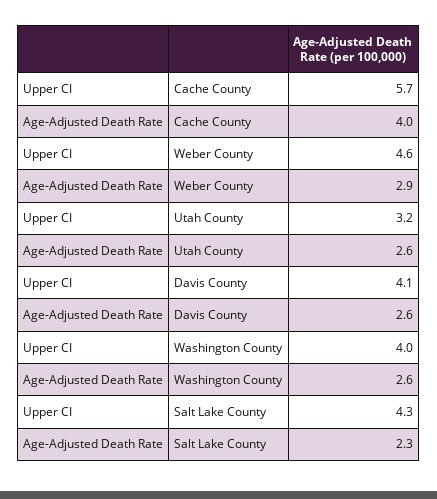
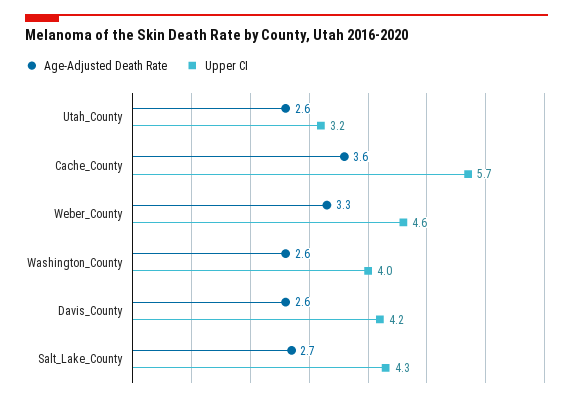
  {
    "Upper CI": {
      "Cache County": 5.7,
      "Weber County": 4.6,
      "Utah County": 3.2,
-     "Davis County": 4.1,
+     "Davis County": 4.2,
      "Washington County": 4,
      "Salt Lake County": 4.3
    },
    "Age-Adjusted Death Rate": {
-     "Cache County": 4,
+     "Cache County": 3.6,
-     "Weber County": 2.9,
+     "Weber County": 3.3,
      "Utah County": 2.6,
      "Davis County": 2.6,
      "Washington County": 2.6,
-     "Salt Lake County": 2.3
+     "Salt Lake County": 2.7
    }
  }

